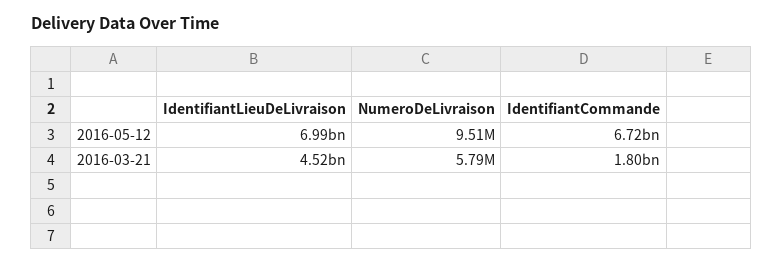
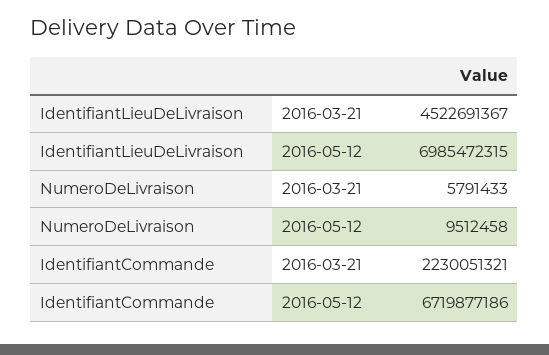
  {
    "IdentifiantLieuDeLivraison": {
      "2016-05-12": 6985472315,
      "2016-03-21": 4522691367
    },
    "NumeroDeLivraison": {
      "2016-05-12": 9512458,
      "2016-03-21": 5791433
    },
    "IdentifiantCommande": {
      "2016-05-12": 6719877186,
-     "2016-03-21": 1800000000
+     "2016-03-21": 2230051321
    }
  }

